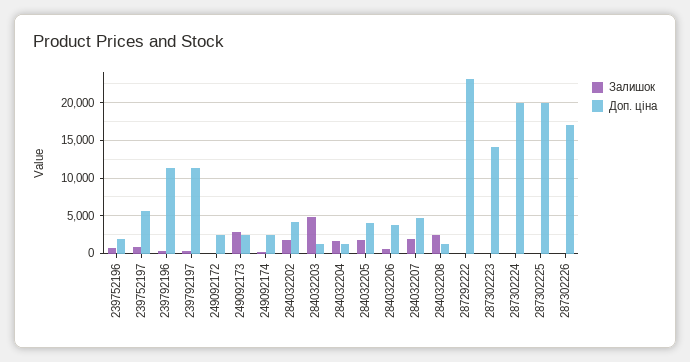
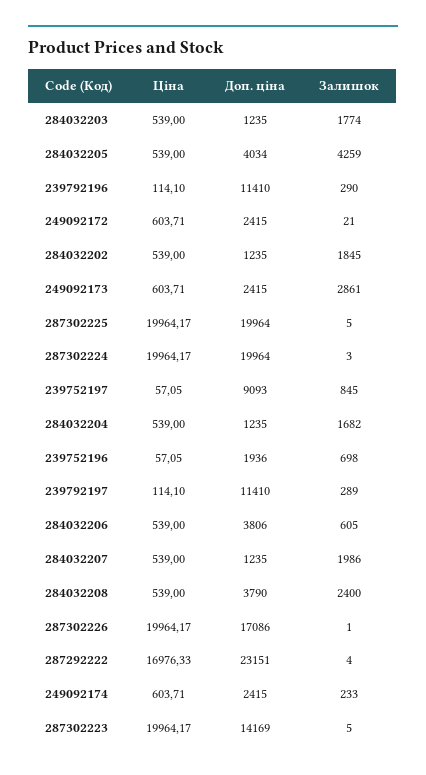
  {
    "Залишок": {
      "239752196": 698,
      "239752197": 845,
      "239792196": 290,
      "239792197": 289,
      "249092172": 21,
      "249092173": 2861,
      "249092174": 233,
      "284032202": 1845,
-     "284032203": 5000,
+     "284032203": 1774,
      "284032204": 1682,
-     "284032205": 2000,
+     "284032205": 4259,
      "284032206": 605,
      "284032207": 1986,
      "284032208": 2400,
      "287292222": 4,
      "287302223": 5,
      "287302224": 3,
      "287302225": 5,
      "287302226": 1
    },
    "Доп. ціна": {
      "239752196": 1936,
-     "239752197": 6000,
+     "239752197": 9093,
      "239792196": 11410,
      "239792197": 11410,
      "249092172": 2415,
      "249092173": 2415,
      "249092174": 2415,
-     "284032202": 4000,
+     "284032202": 1235,
      "284032203": 1235,
      "284032204": 1235,
      "284032205": 4034,
      "284032206": 3806,
-     "284032207": 5000,
+     "284032207": 1235,
-     "284032208": 1000,
+     "284032208": 3790,
      "287292222": 23151,
      "287302223": 14169,
      "287302224": 19964,
      "287302225": 19964,
      "287302226": 17086
-   }
+   },
+   "Ціна": {
+     "284032203": 539,
+     "284032205": 539,
+     "239792196": 114.1,
+     "249092172": 603.71,
+     "284032202": 539,
+     "249092173": 603.71,
+     "287302225": 19964.17,
+     "287302224": 19964.17,
+     "239752197": 57.05,
+     "284032204": 539,
+     "239752196": 57.05,
+     "239792197": 114.1,
+     "284032206": 539,
+     "284032207": 539,
+     "284032208": 539,
+     "287302226": 19964.17,
+     "287292222": 16976.33,
+     "249092174": 603.71,
+     "287302223": 19964.17
+   }
  }

